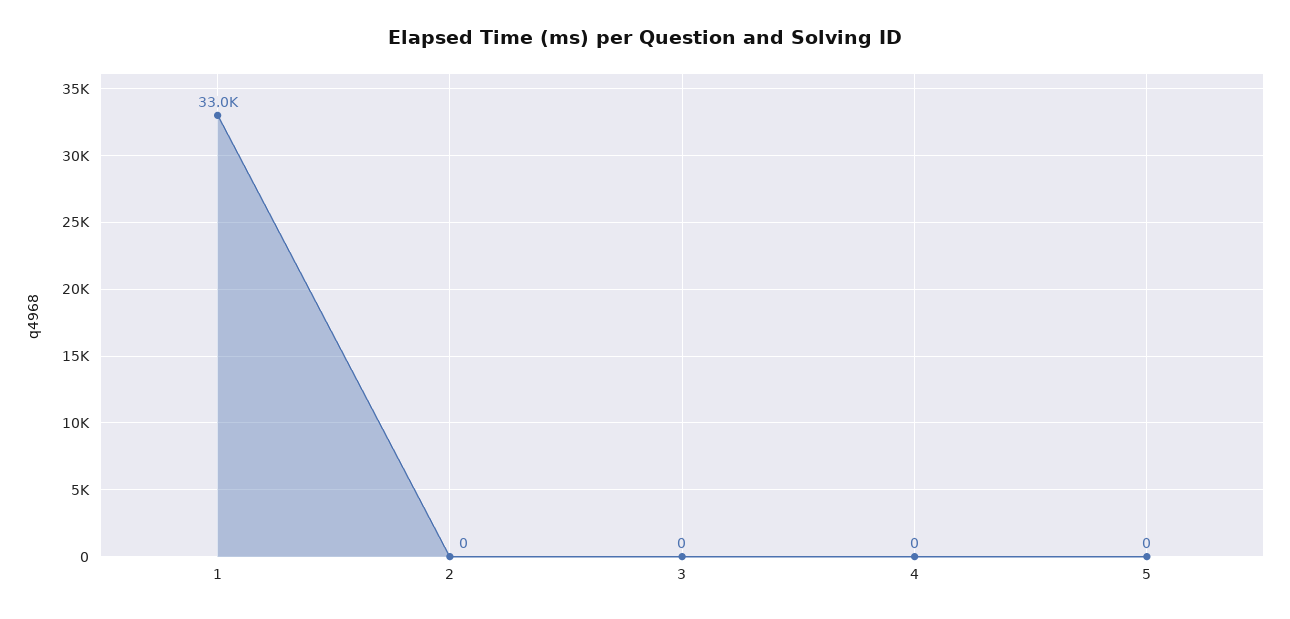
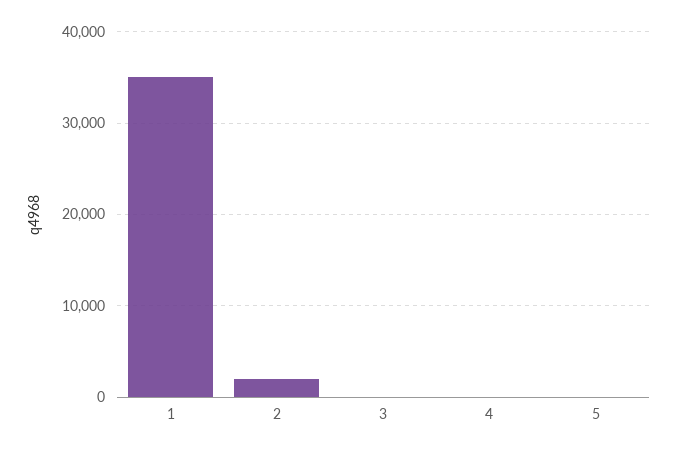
  {
-   "1": 33000,
+   "1": 35000,
-   "2": 0,
+   "2": 2000,
    "3": 0,
    "4": 0,
    "5": 0
  }

